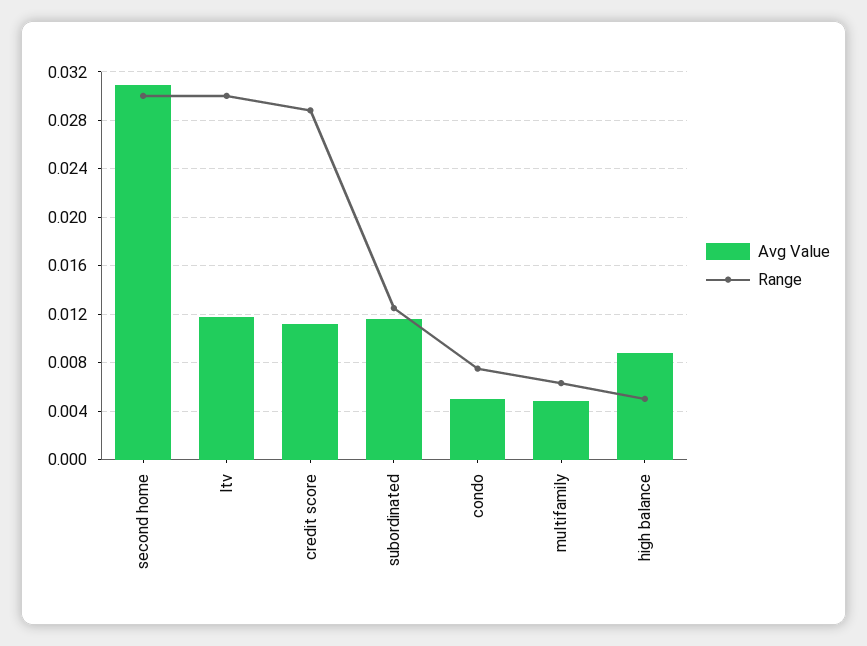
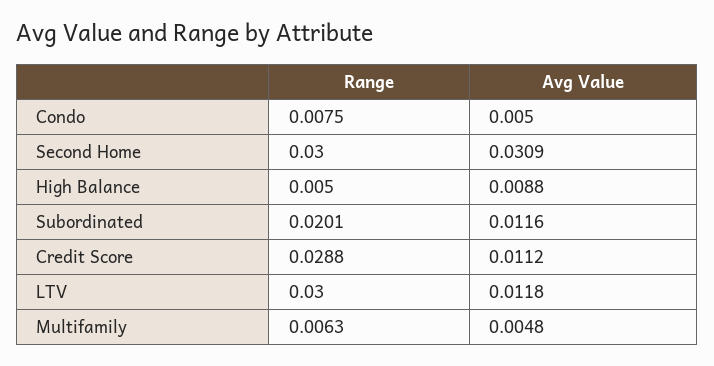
  {
    "Avg Value": {
      "second home": 0.0309,
      "ltv": 0.0118,
      "credit score": 0.0112,
      "subordinated": 0.0116,
      "condo": 0.005,
      "multifamily": 0.0048,
      "high balance": 0.0088
    },
    "Range": {
      "second home": 0.03,
      "ltv": 0.03,
      "credit score": 0.0288,
-     "subordinated": 0.0125,
+     "subordinated": 0.0201,
      "condo": 0.0075,
      "multifamily": 0.0063,
      "high balance": 0.005
    }
  }

